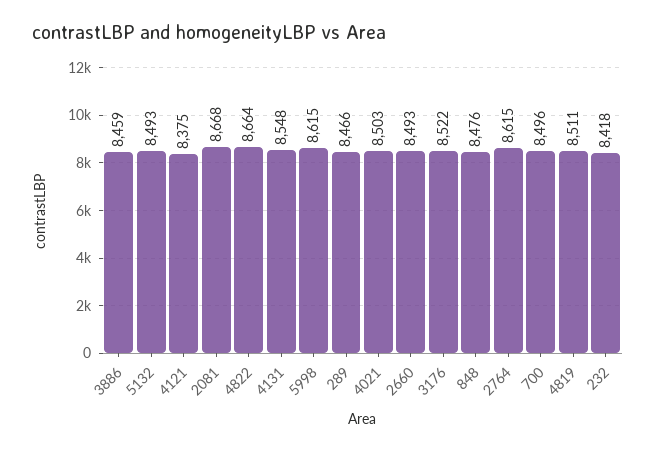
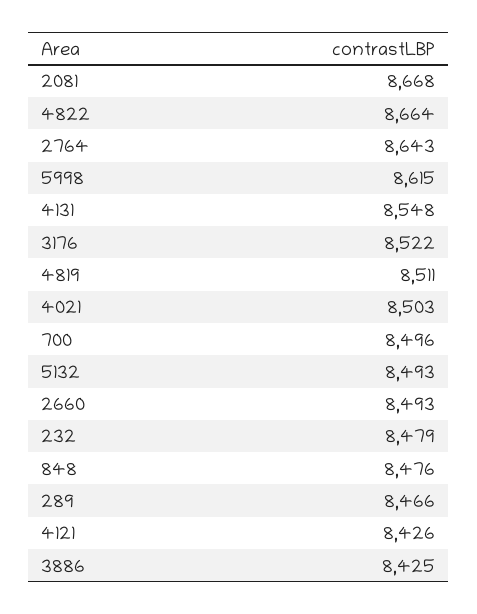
  {
-   "3886": 8459,
+   "3886": 8425,
    "5132": 8493,
-   "4121": 8375,
+   "4121": 8426,
    "2081": 8668,
    "4822": 8664,
    "4131": 8548,
    "5998": 8615,
    "289": 8466,
    "4021": 8503,
    "2660": 8493,
    "3176": 8522,
    "848": 8476,
-   "2764": 8615,
+   "2764": 8643,
    "700": 8496,
    "4819": 8511,
-   "232": 8418
+   "232": 8479
  }

